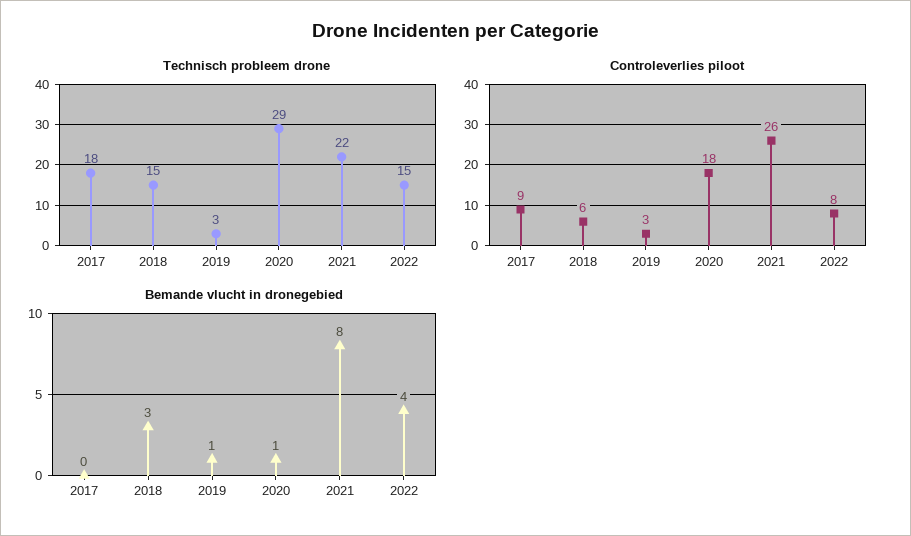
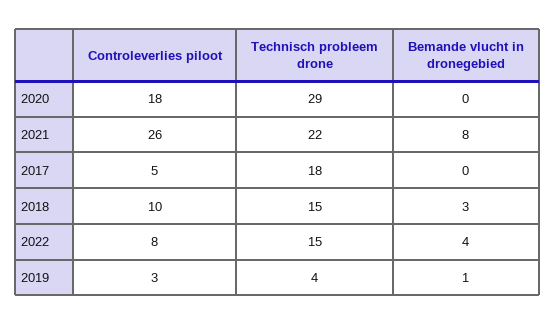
  {
    "Technisch probleem drone": {
      "2017": 18,
      "2018": 15,
-     "2019": 3,
+     "2019": 4,
      "2020": 29,
      "2021": 22,
      "2022": 15
    },
    "Controleverlies piloot": {
-     "2017": 9,
+     "2017": 5,
-     "2018": 6,
+     "2018": 10,
      "2019": 3,
      "2020": 18,
      "2021": 26,
      "2022": 8
    },
    "Bemande vlucht in dronegebied": {
      "2017": 0,
      "2018": 3,
      "2019": 1,
-     "2020": 1,
+     "2020": 0,
      "2021": 8,
      "2022": 4
    }
  }

